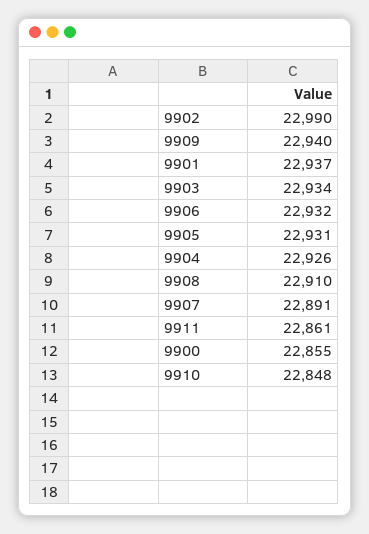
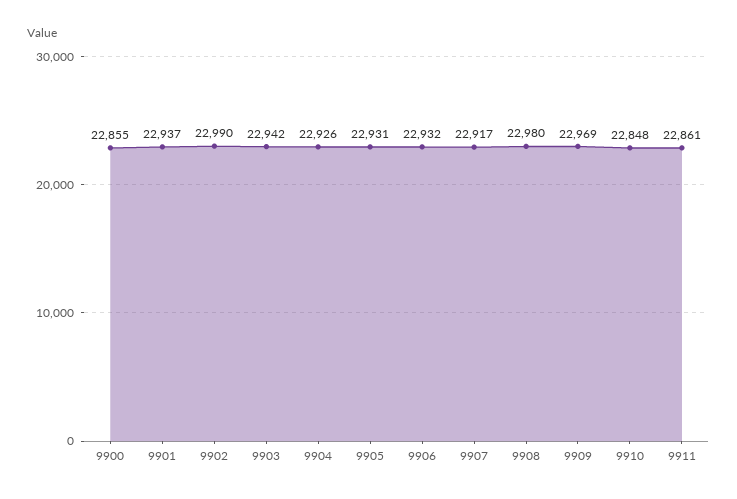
  {
    "9902": 22990,
-   "9909": 22940,
+   "9909": 22969,
    "9901": 22937,
-   "9903": 22934,
+   "9903": 22942,
    "9906": 22932,
    "9905": 22931,
    "9904": 22926,
-   "9908": 22910,
+   "9908": 22980,
-   "9907": 22891,
+   "9907": 22917,
    "9911": 22861,
    "9900": 22855,
    "9910": 22848
  }

